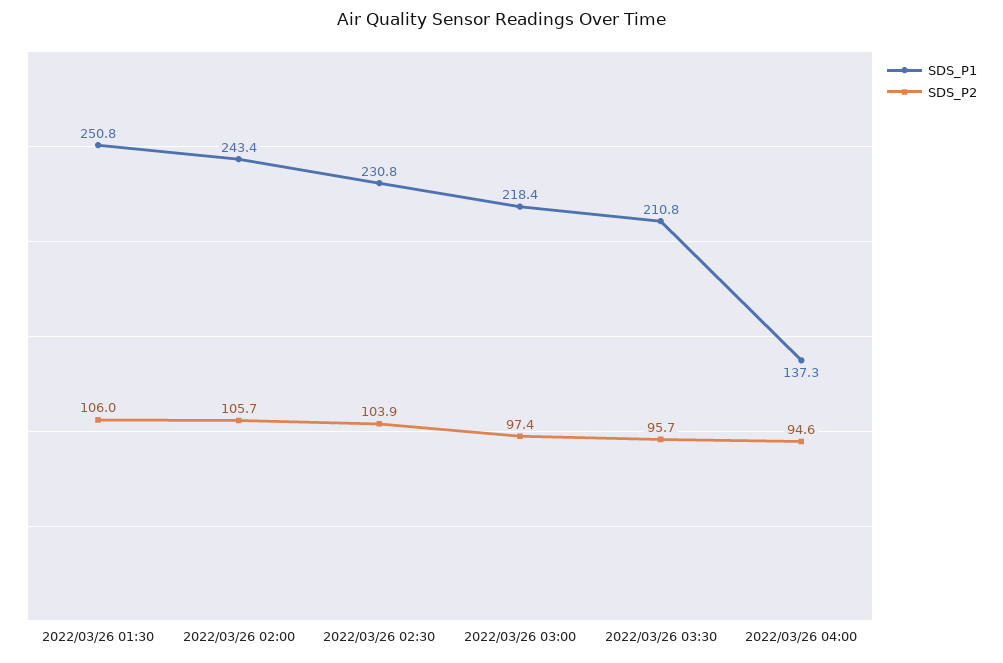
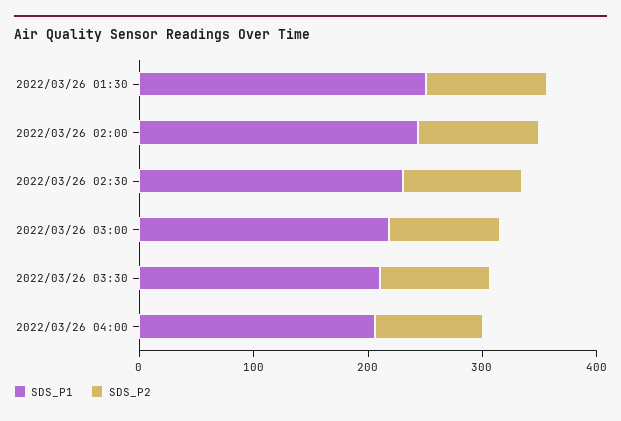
  {
    "SDS_P1": {
      "2022/03/26 01:30": 250.8,
      "2022/03/26 02:00": 243.4,
      "2022/03/26 02:30": 230.8,
      "2022/03/26 03:00": 218.4,
      "2022/03/26 03:30": 210.8,
-     "2022/03/26 04:00": 137.3
+     "2022/03/26 04:00": 200
    },
    "SDS_P2": {
      "2022/03/26 01:30": 106,
      "2022/03/26 02:00": 105.7,
      "2022/03/26 02:30": 103.9,
      "2022/03/26 03:00": 97.4,
      "2022/03/26 03:30": 95.7,
      "2022/03/26 04:00": 94.6
    }
  }

